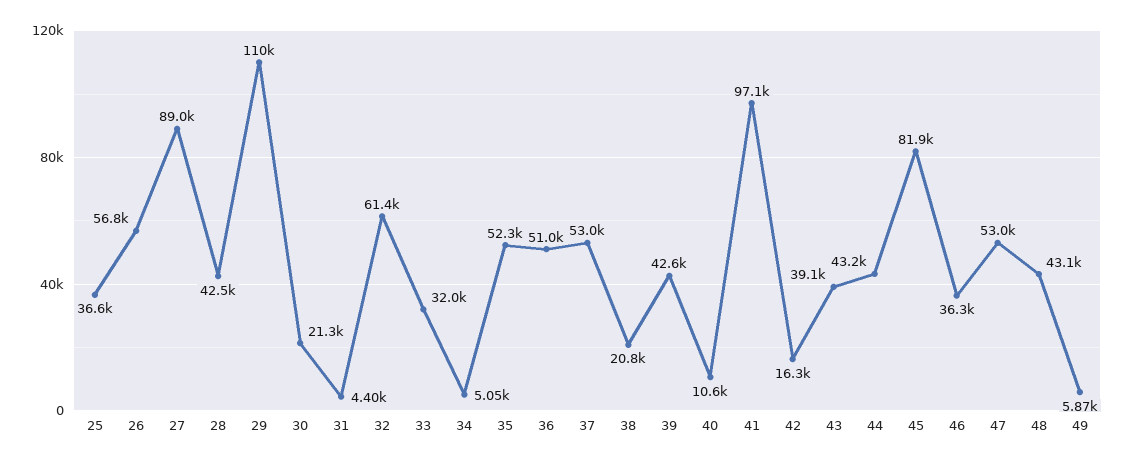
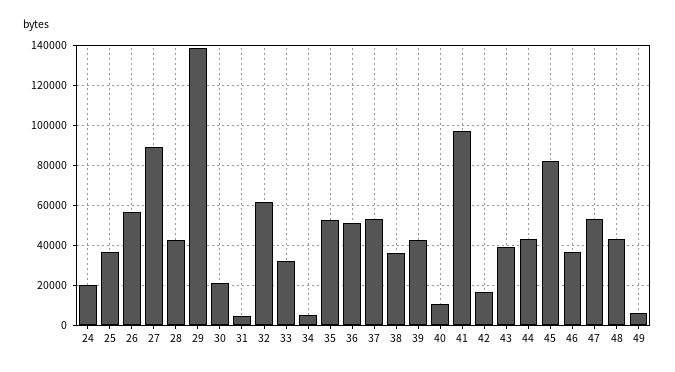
  {
    "25": 36600,
    "26": 56800,
    "27": 89000,
    "28": 42500,
-   "29": 110000,
+   "29": 140000,
    "30": 21300,
    "31": 4400,
    "32": 61400,
    "33": 32000,
    "34": 5050,
    "35": 52300,
    "36": 51000,
    "37": 53000,
-   "38": 20800,
+   "38": 35000,
    "39": 42600,
    "40": 10600,
    "41": 97100,
    "42": 16300,
    "43": 39100,
    "44": 43200,
    "45": 81900,
    "46": 36300,
    "47": 53000,
    "48": 43100,
-   "49": 5870
+   "49": 5870,
+   "24": 20000
  }

